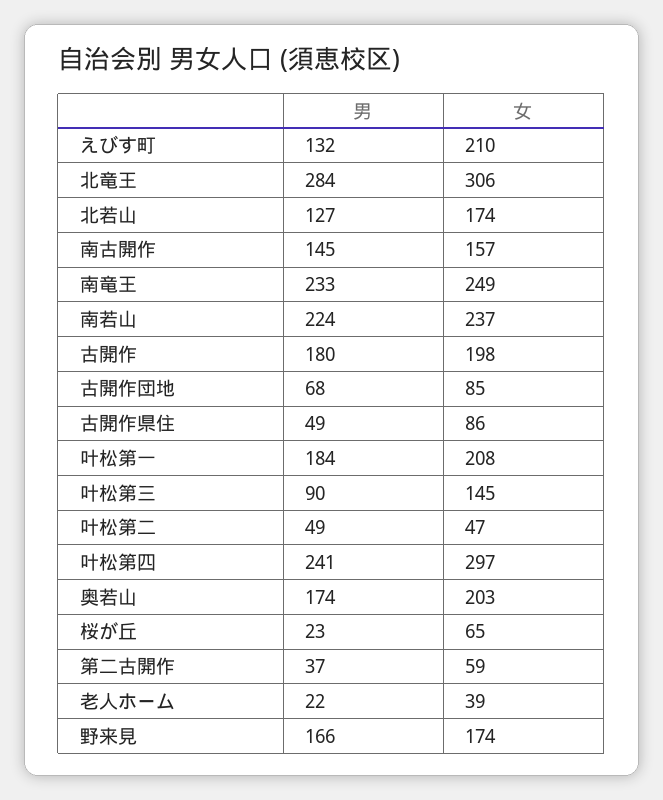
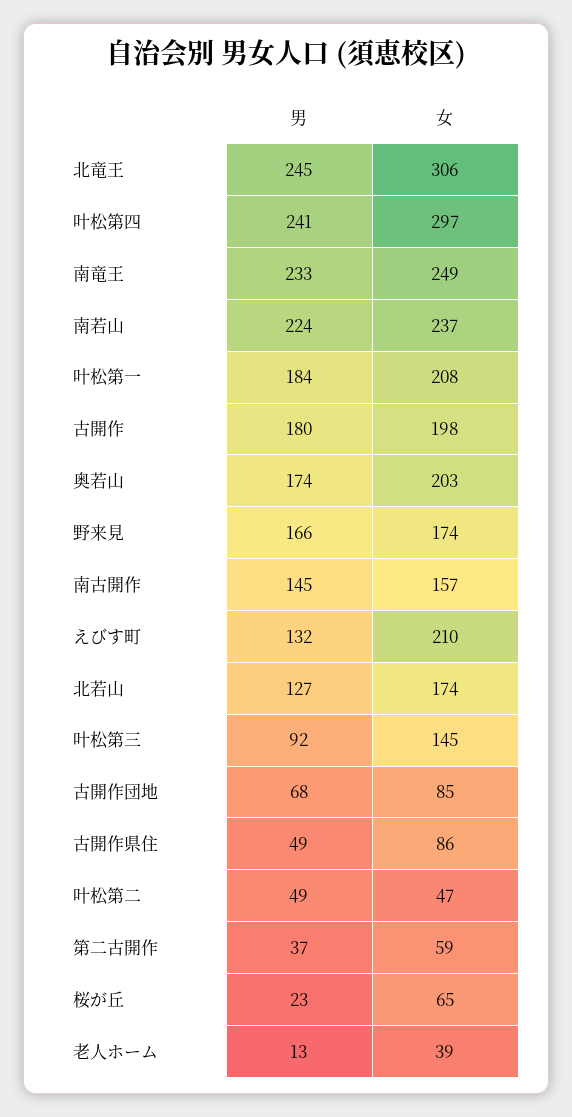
  {
    "男": {
      "えびす町": 132,
-     "北竜王": 284,
+     "北竜王": 245,
      "北若山": 127,
      "南古開作": 145,
      "南竜王": 233,
      "南若山": 224,
      "古開作": 180,
      "古開作団地": 68,
      "古開作県住": 49,
      "叶松第一": 184,
-     "叶松第三": 90,
+     "叶松第三": 92,
      "叶松第二": 49,
      "叶松第四": 241,
      "奥若山": 174,
      "桜が丘": 23,
      "第二古開作": 37,
-     "老人ホーム": 22,
+     "老人ホーム": 13,
      "野来見": 166
    },
    "女": {
      "えびす町": 210,
      "北竜王": 306,
      "北若山": 174,
      "南古開作": 157,
      "南竜王": 249,
      "南若山": 237,
      "古開作": 198,
      "古開作団地": 85,
      "古開作県住": 86,
      "叶松第一": 208,
      "叶松第三": 145,
      "叶松第二": 47,
      "叶松第四": 297,
      "奥若山": 203,
      "桜が丘": 65,
      "第二古開作": 59,
      "老人ホーム": 39,
      "野来見": 174
    }
  }

